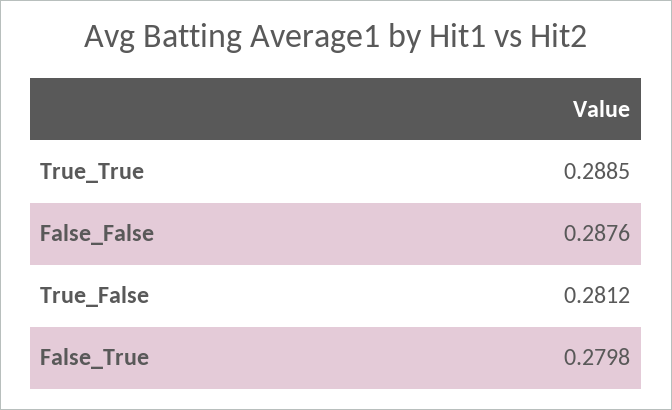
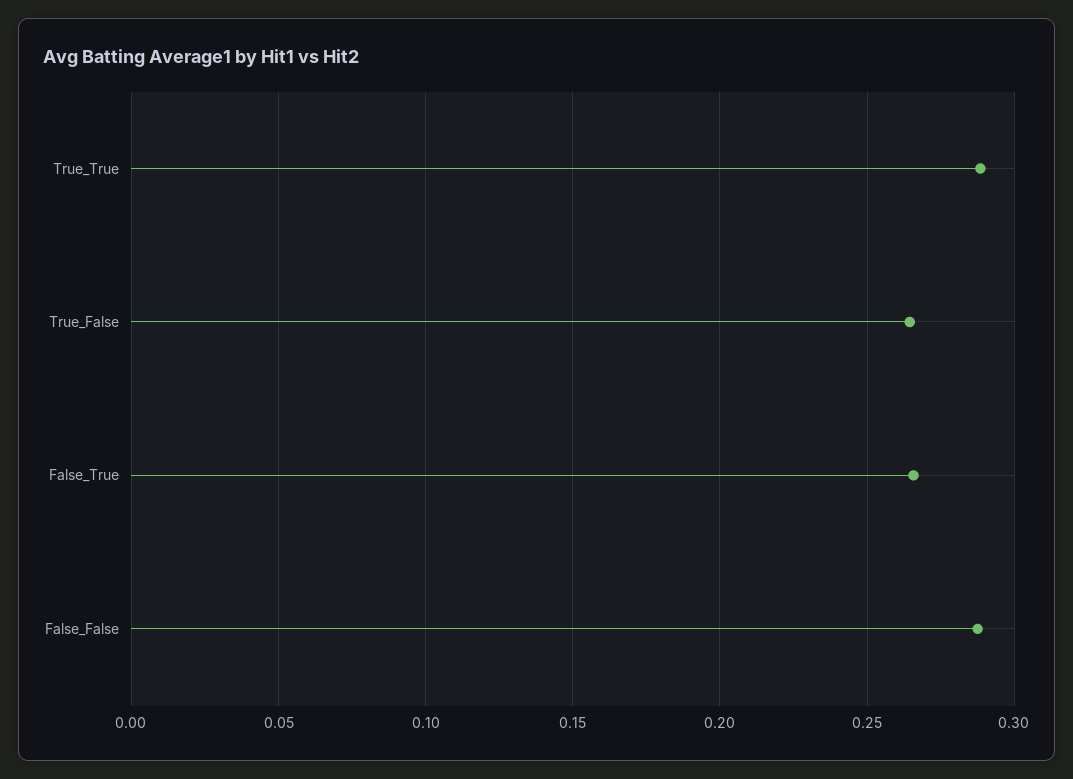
  {
    "True_True": 0.2885,
    "False_False": 0.2876,
-   "True_False": 0.2812,
+   "True_False": 0.265,
-   "False_True": 0.2798
+   "False_True": 0.265
  }

